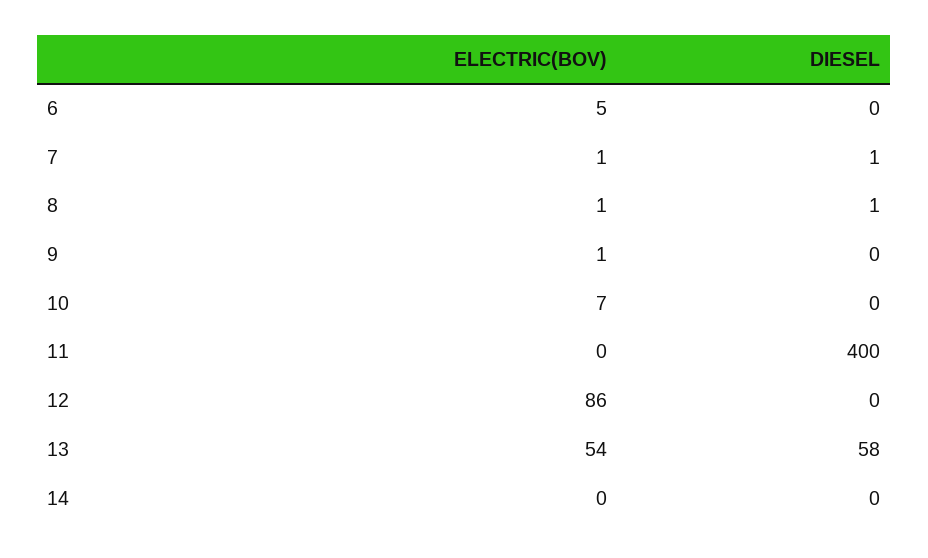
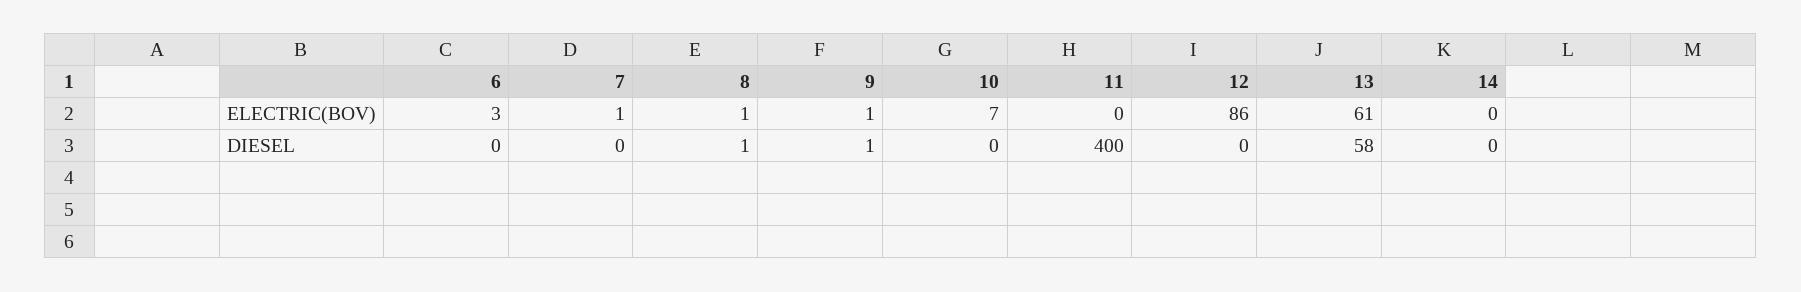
  {
    "ELECTRIC(BOV)": {
-     "6": 5,
+     "6": 3,
      "7": 1,
      "8": 1,
      "9": 1,
      "10": 7,
      "11": 0,
      "12": 86,
-     "13": 54,
+     "13": 61,
      "14": 0
    },
    "DIESEL": {
      "6": 0,
-     "7": 1,
+     "7": 0,
      "8": 1,
-     "9": 0,
+     "9": 1,
      "10": 0,
      "11": 400,
      "12": 0,
      "13": 58,
      "14": 0
    }
  }

